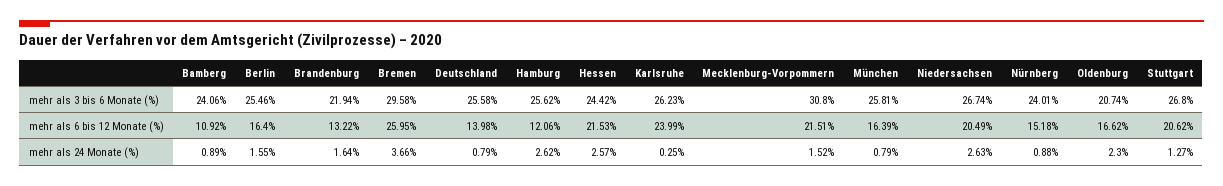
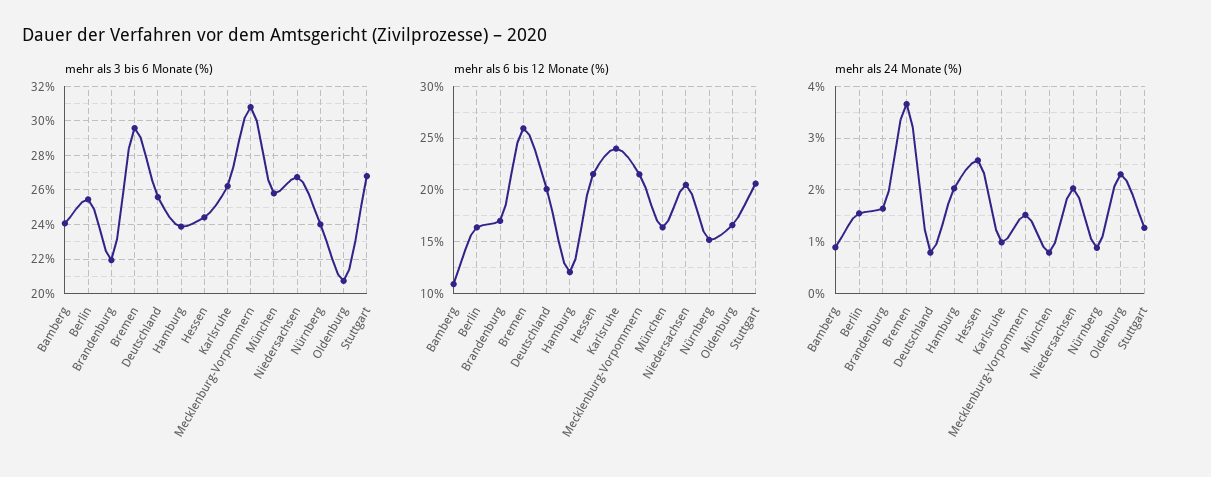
  {
    "mehr als 3 bis 6 Monate (%)": {
      "Bamberg": 24.06,
      "Berlin": 25.46,
      "Brandenburg": 21.94,
      "Bremen": 29.58,
      "Deutschland": 25.58,
-     "Hamburg": 25.62,
+     "Hamburg": 24,
      "Hessen": 24.42,
      "Karlsruhe": 26.23,
      "Mecklenburg-Vorpommern": 30.8,
      "München": 25.81,
      "Niedersachsen": 26.74,
      "Nürnberg": 24.01,
      "Oldenburg": 20.74,
      "Stuttgart": 26.8
    },
    "mehr als 6 bis 12 Monate (%)": {
      "Bamberg": 10.92,
      "Berlin": 16.4,
-     "Brandenburg": 13.22,
+     "Brandenburg": 17,
      "Bremen": 25.95,
-     "Deutschland": 13.98,
+     "Deutschland": 20,
      "Hamburg": 12.06,
      "Hessen": 21.53,
      "Karlsruhe": 23.99,
      "Mecklenburg-Vorpommern": 21.51,
      "München": 16.39,
      "Niedersachsen": 20.49,
      "Nürnberg": 15.18,
      "Oldenburg": 16.62,
      "Stuttgart": 20.62
    },
    "mehr als 24 Monate (%)": {
      "Bamberg": 0.89,
      "Berlin": 1.55,
      "Brandenburg": 1.64,
      "Bremen": 3.66,
      "Deutschland": 0.79,
-     "Hamburg": 2.62,
+     "Hamburg": 2,
      "Hessen": 2.57,
-     "Karlsruhe": 0.25,
+     "Karlsruhe": 1,
      "Mecklenburg-Vorpommern": 1.52,
      "München": 0.79,
-     "Niedersachsen": 2.63,
+     "Niedersachsen": 2,
      "Nürnberg": 0.88,
      "Oldenburg": 2.3,
      "Stuttgart": 1.27
    }
  }

